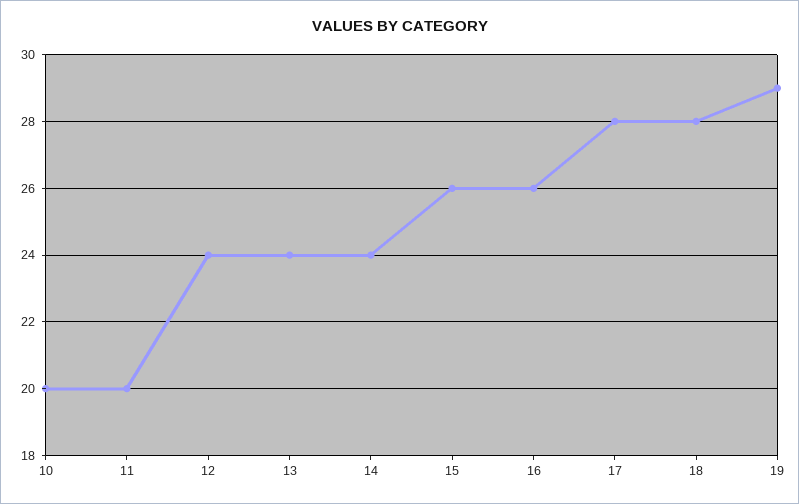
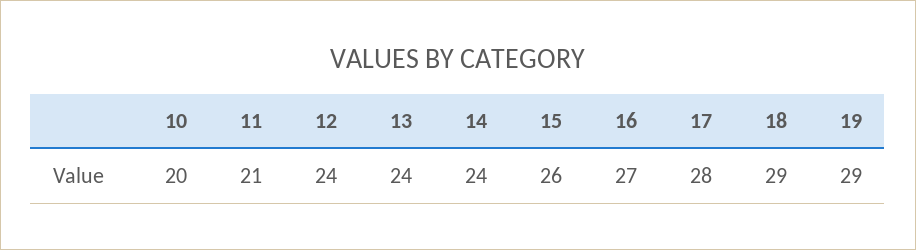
  {
    "10": 20,
-   "11": 20,
+   "11": 21,
    "12": 24,
    "13": 24,
    "14": 24,
    "15": 26,
-   "16": 26,
+   "16": 27,
    "17": 28,
-   "18": 28,
+   "18": 29,
    "19": 29
  }

